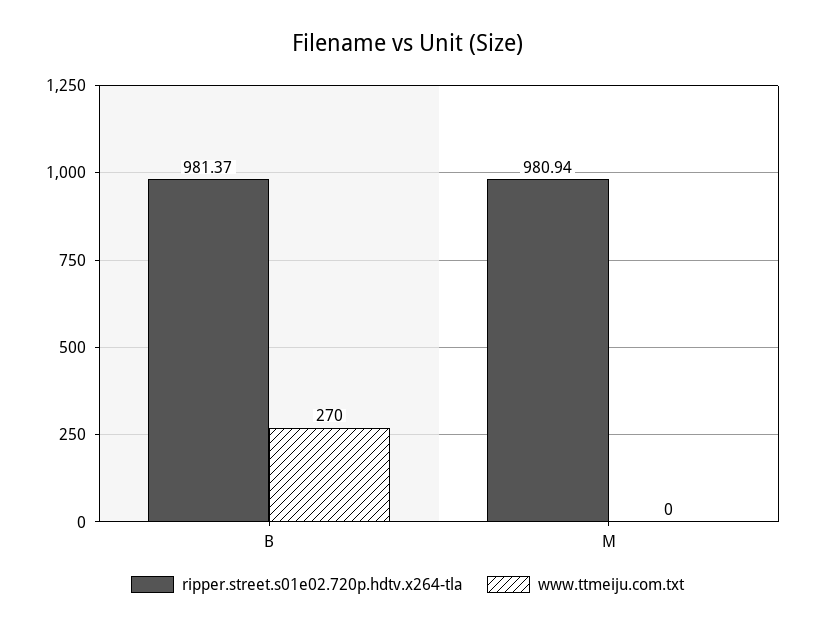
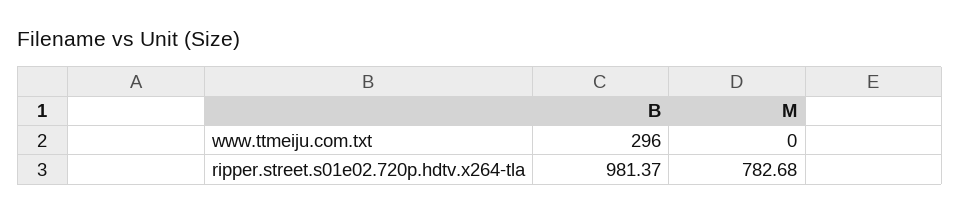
  {
    "ripper.street.s01e02.720p.hdtv.x264-tla": {
      "B": 981.37,
-     "M": 980.94
+     "M": 782.68
    },
    "www.ttmeiju.com.txt": {
-     "B": 270,
+     "B": 296,
      "M": 0
    }
  }

